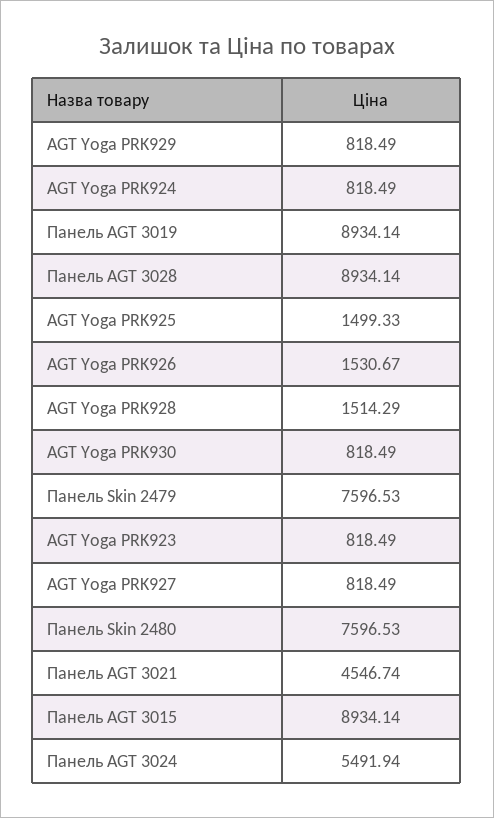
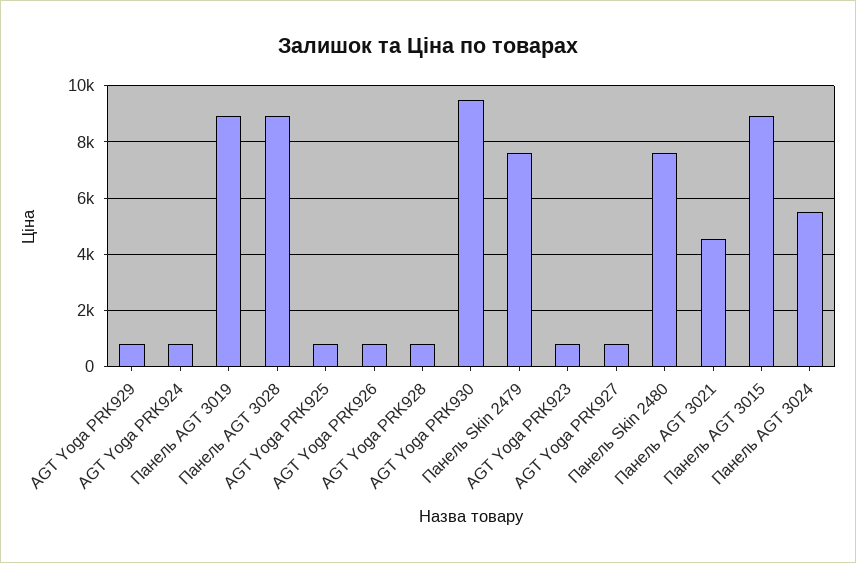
  {
    "AGT Yoga PRK929": 818.49,
    "AGT Yoga PRK924": 818.49,
    "Панель AGT 3019": 8934.14,
    "Панель AGT 3028": 8934.14,
-   "AGT Yoga PRK925": 1499.33,
+   "AGT Yoga PRK925": 750,
-   "AGT Yoga PRK926": 1530.67,
+   "AGT Yoga PRK926": 750,
-   "AGT Yoga PRK928": 1514.29,
+   "AGT Yoga PRK928": 750,
-   "AGT Yoga PRK930": 818.49,
+   "AGT Yoga PRK930": 9500,
    "Панель Skin 2479": 7596.53,
    "AGT Yoga PRK923": 818.49,
    "AGT Yoga PRK927": 818.49,
    "Панель Skin 2480": 7596.53,
    "Панель AGT 3021": 4546.74,
    "Панель AGT 3015": 8934.14,
    "Панель AGT 3024": 5491.94
  }

